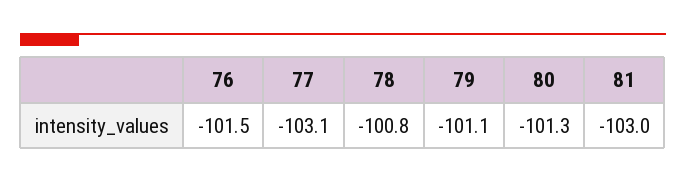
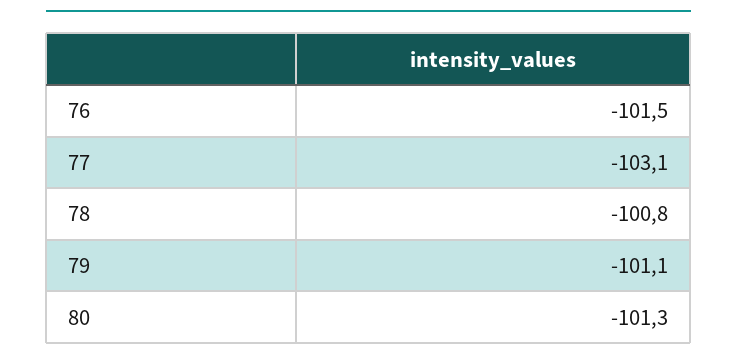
  {
    "76": -101.5,
    "77": -103.1,
    "78": -100.8,
    "79": -101.1,
-   "80": -101.3,
+   "80": -101.3
-   "81": -103
  }

